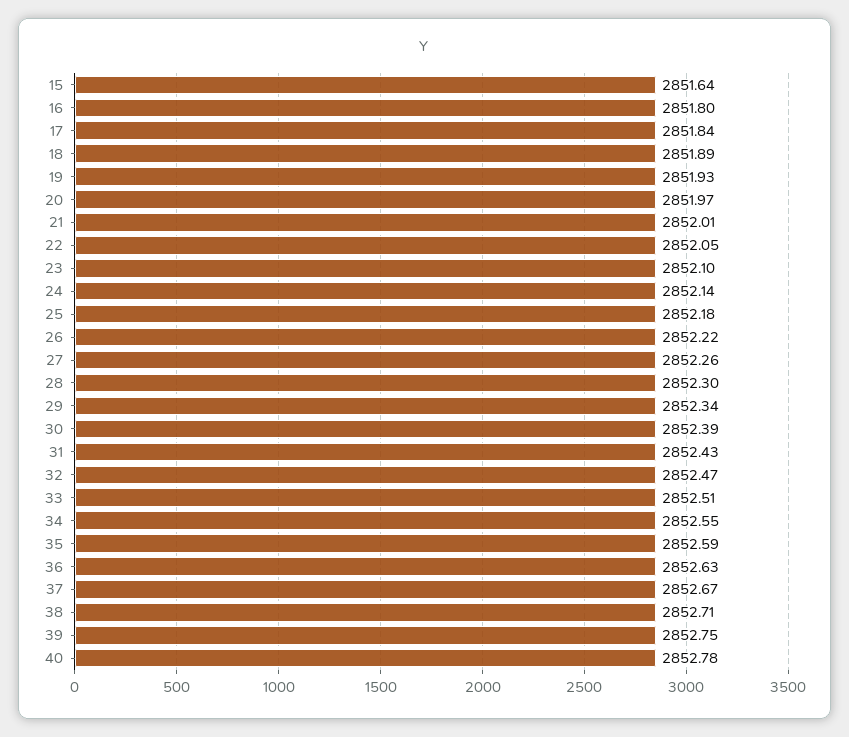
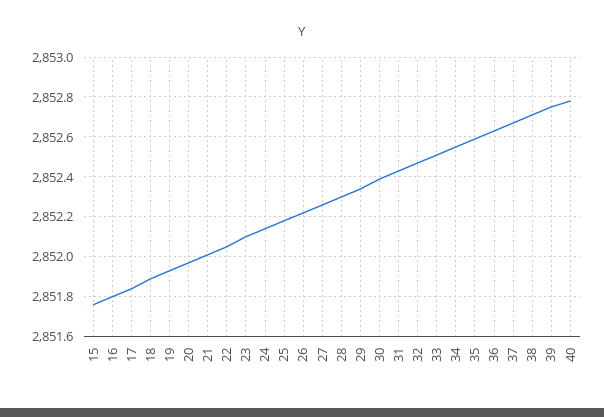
  {
-   "15": 2851.64,
+   "15": 2851.75,
    "16": 2851.8,
    "17": 2851.84,
    "18": 2851.89,
    "19": 2851.93,
    "20": 2851.97,
    "21": 2852.01,
    "22": 2852.05,
    "23": 2852.1,
    "24": 2852.14,
    "25": 2852.18,
    "26": 2852.22,
    "27": 2852.26,
    "28": 2852.3,
    "29": 2852.34,
    "30": 2852.39,
    "31": 2852.43,
    "32": 2852.47,
    "33": 2852.51,
    "34": 2852.55,
    "35": 2852.59,
    "36": 2852.63,
    "37": 2852.67,
    "38": 2852.71,
    "39": 2852.75,
    "40": 2852.78
  }

